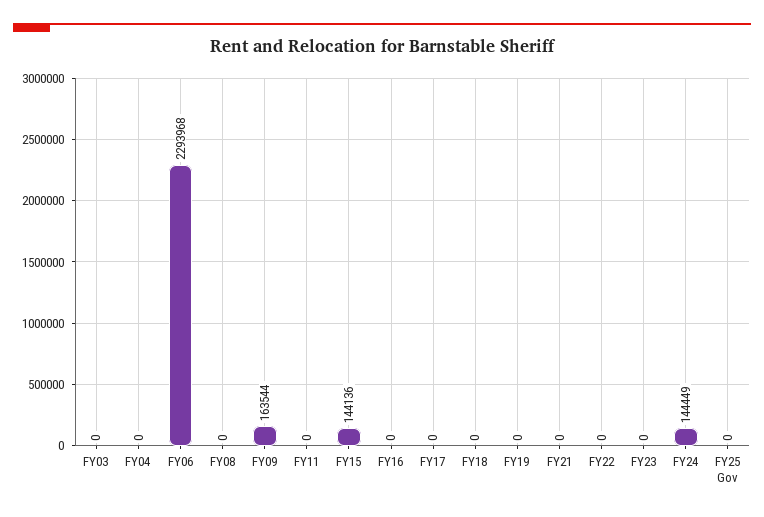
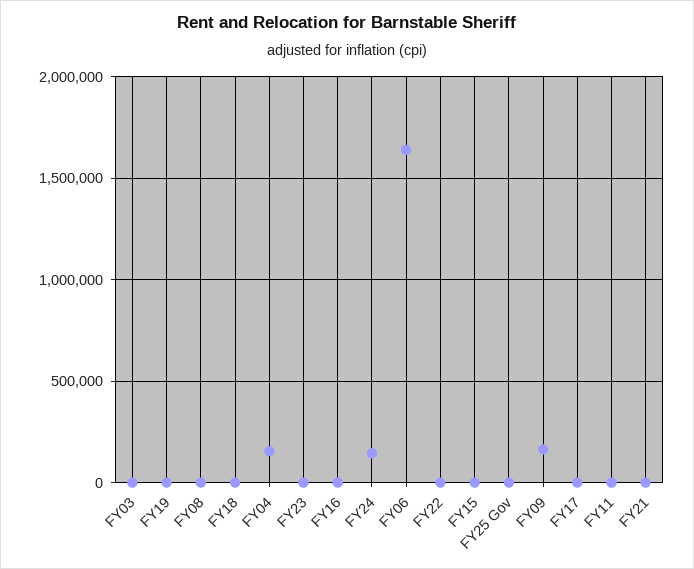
  {
    "FY03": 0,
-   "FY04": 0,
+   "FY04": 150000,
-   "FY06": 2293968,
+   "FY06": 1650000,
    "FY08": 0,
    "FY09": 163544,
    "FY11": 0,
-   "FY15": 144136,
+   "FY15": 0,
    "FY16": 0,
    "FY17": 0,
    "FY18": 0,
    "FY19": 0,
    "FY21": 0,
    "FY22": 0,
    "FY23": 0,
    "FY24": 144449,
    "FY25 Gov": 0
  }

